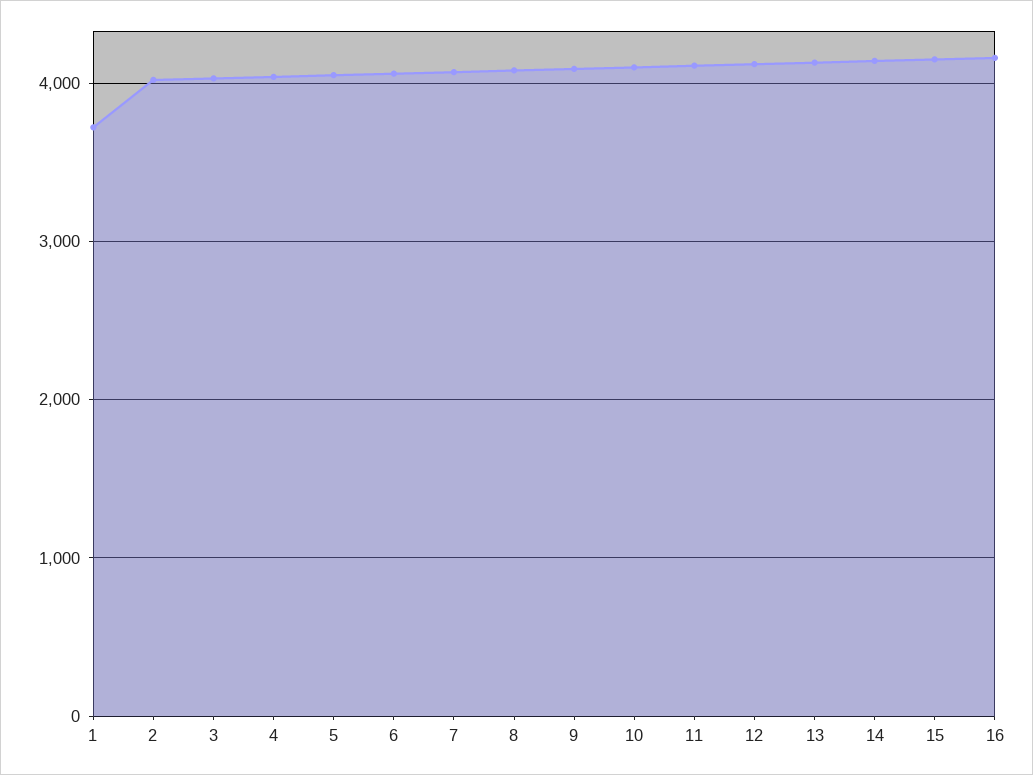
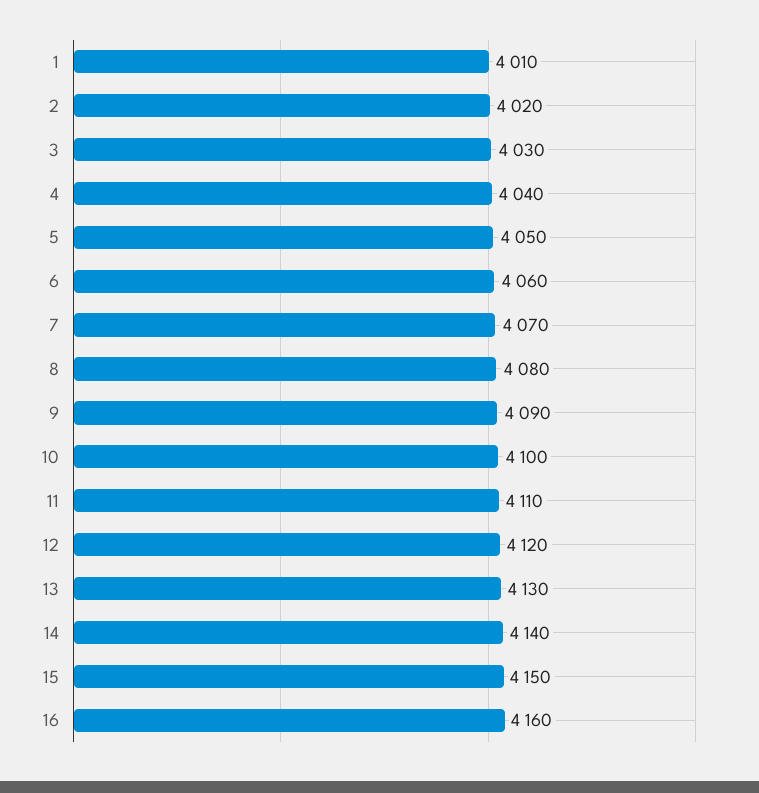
  {
-   "1": 3700,
+   "1": 4010,
    "2": 4020,
    "3": 4030,
    "4": 4040,
    "5": 4050,
    "6": 4060,
    "7": 4070,
    "8": 4080,
    "9": 4090,
    "10": 4100,
    "11": 4110,
    "12": 4120,
    "13": 4130,
    "14": 4140,
    "15": 4150,
    "16": 4160
  }

